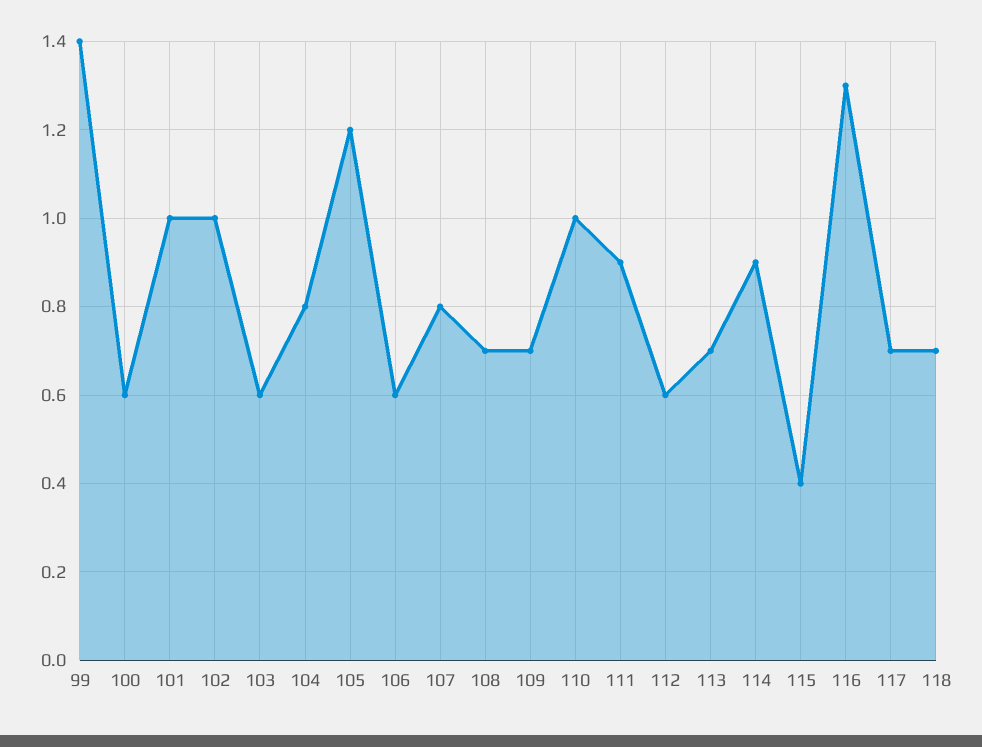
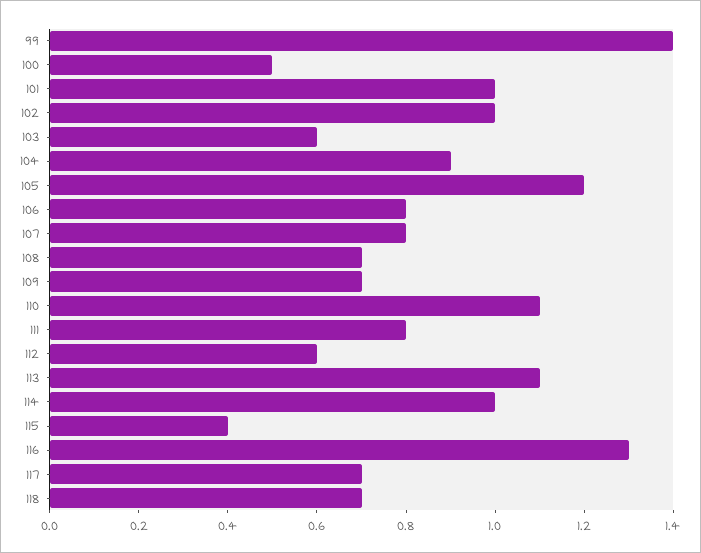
  {
    "99": 1.4,
-   "100": 0.6,
+   "100": 0.5,
    "101": 1,
    "102": 1,
    "103": 0.6,
-   "104": 0.8,
+   "104": 0.9,
    "105": 1.2,
-   "106": 0.6,
+   "106": 0.8,
    "107": 0.8,
    "108": 0.7,
    "109": 0.7,
-   "110": 1,
+   "110": 1.1,
-   "111": 0.9,
+   "111": 0.8,
    "112": 0.6,
-   "113": 0.7,
+   "113": 1.1,
-   "114": 0.9,
+   "114": 1,
    "115": 0.4,
    "116": 1.3,
    "117": 0.7,
    "118": 0.7
  }

